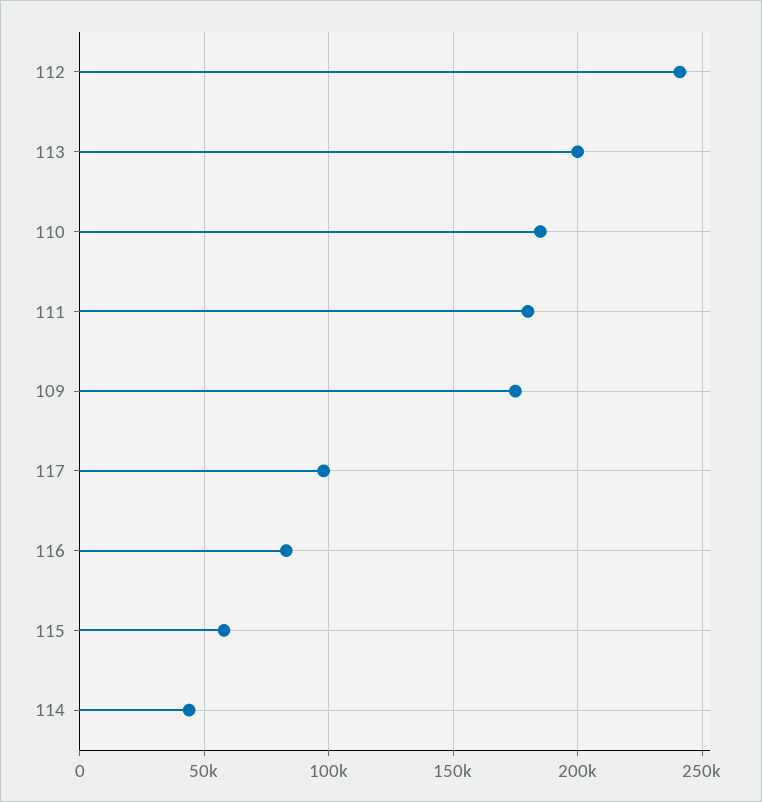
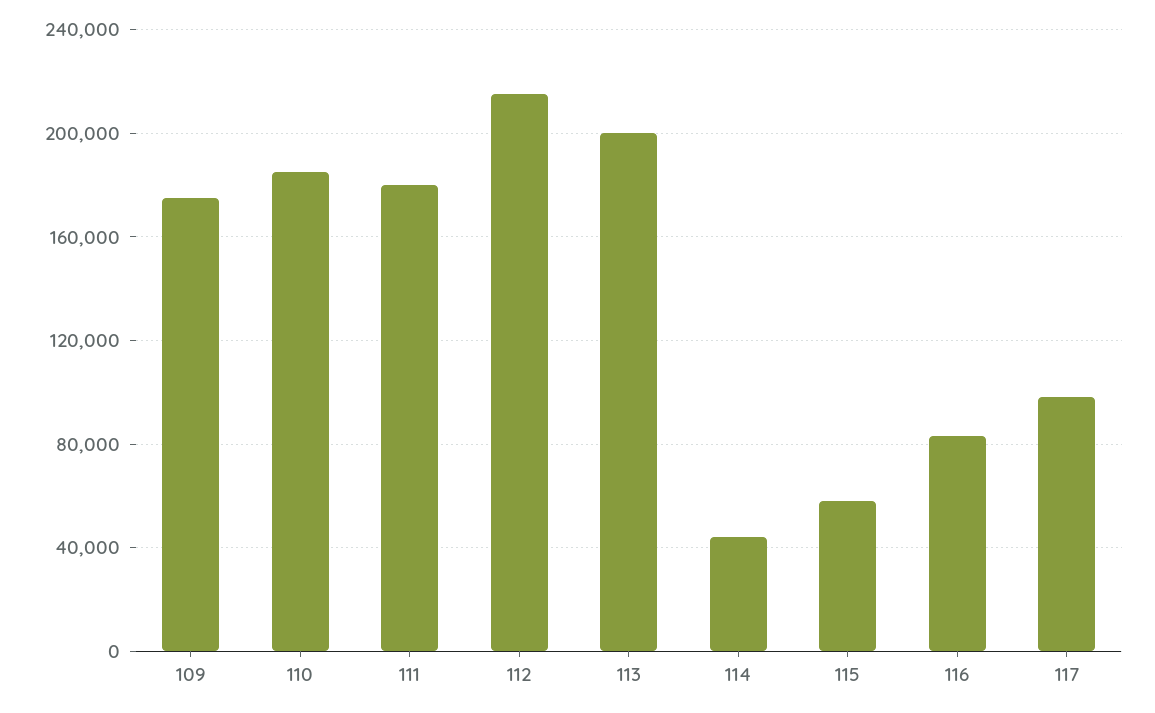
  {
-   "112": 240000,
+   "112": 215000,
    "113": 200000,
    "110": 185000,
    "111": 180000,
    "109": 175000,
    "117": 100000,
    "116": 85000,
    "115": 60000,
    "114": 45000
  }

